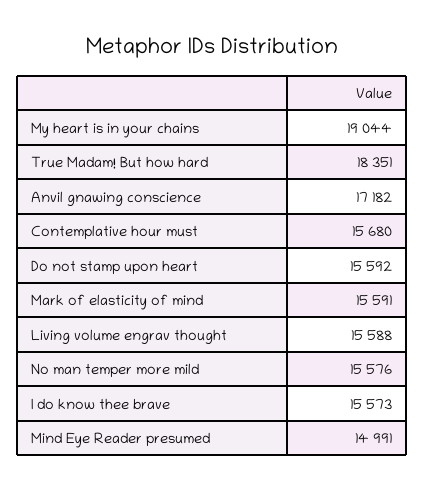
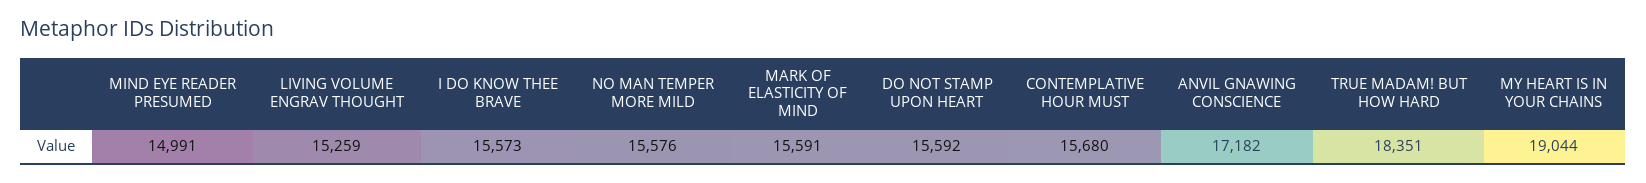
  {
    "My heart is in your chains": 19044,
    "True Madam! But how hard": 18351,
    "Anvil gnawing conscience": 17182,
    "Contemplative hour must": 15680,
    "Do not stamp upon heart": 15592,
    "Mark of elasticity of mind": 15591,
-   "Living volume engrav thought": 15588,
+   "Living volume engrav thought": 15259,
    "No man temper more mild": 15576,
    "I do know thee brave": 15573,
    "Mind Eye Reader presumed": 14991
  }

